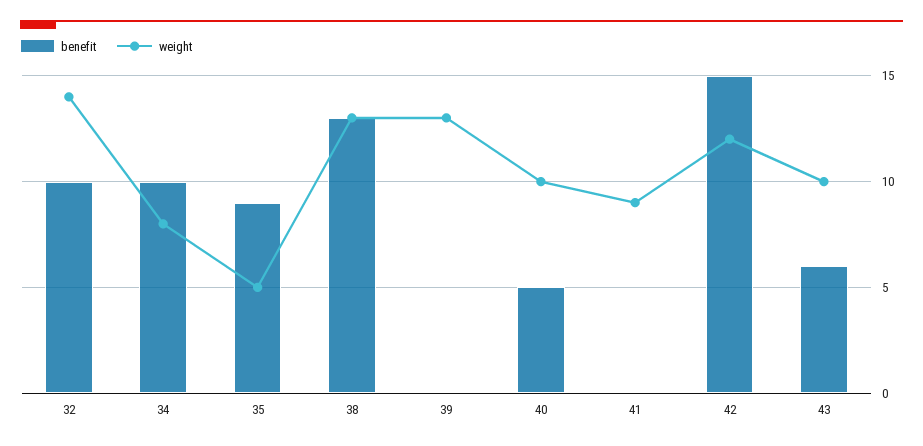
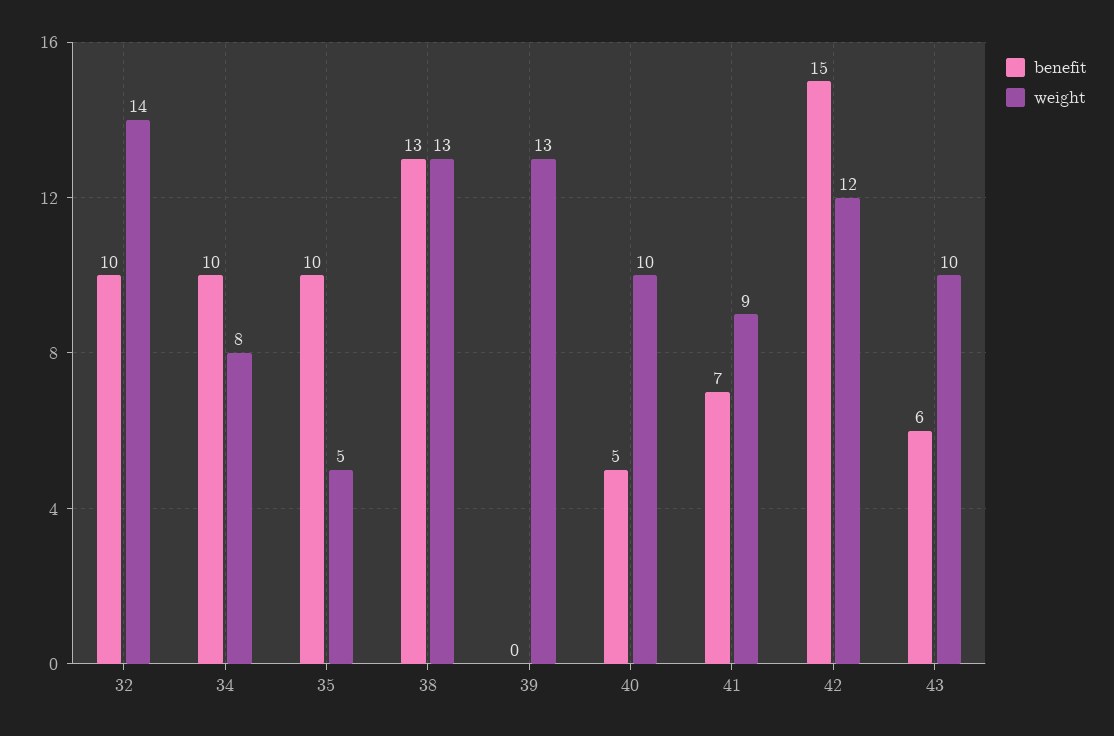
  {
    "benefit": {
      "32": 10,
      "34": 10,
-     "35": 9,
+     "35": 10,
      "38": 13,
      "39": 0,
      "40": 5,
-     "41": 0,
+     "41": 7,
      "42": 15,
      "43": 6
    },
    "weight": {
      "32": 14,
      "34": 8,
      "35": 5,
      "38": 13,
      "39": 13,
      "40": 10,
      "41": 9,
      "42": 12,
      "43": 10
    }
  }

